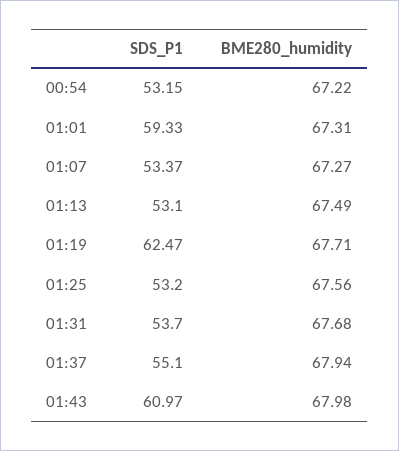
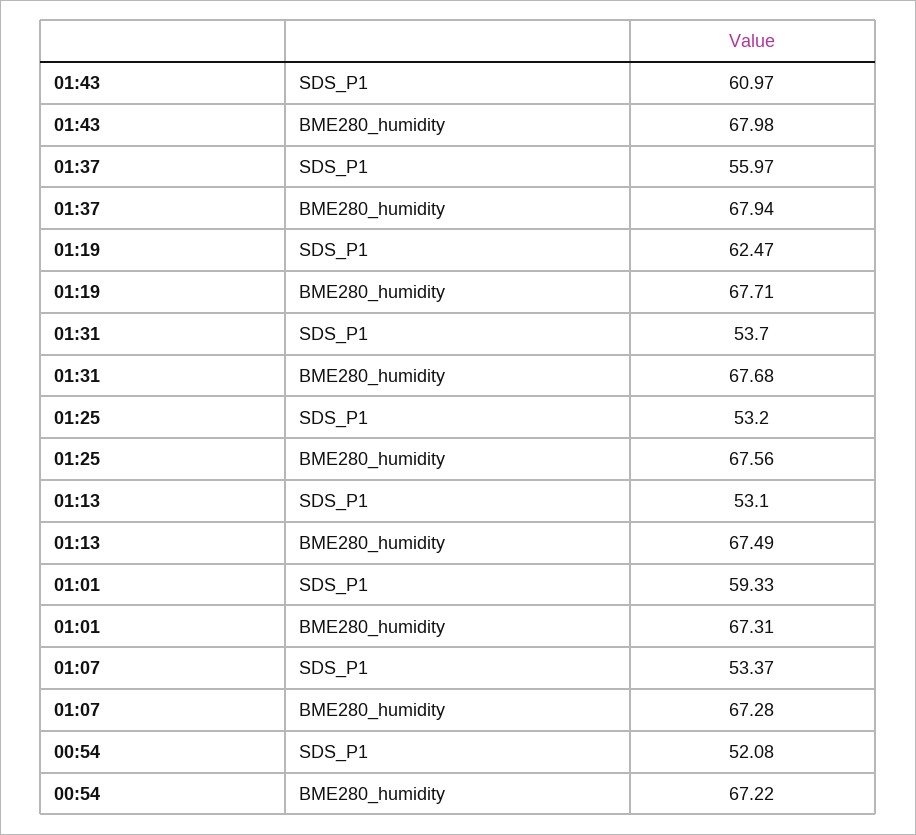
  {
    "SDS_P1": {
-     "00:54": 53.15,
+     "00:54": 52.08,
      "01:01": 59.33,
      "01:07": 53.37,
      "01:13": 53.1,
      "01:19": 62.47,
      "01:25": 53.2,
      "01:31": 53.7,
-     "01:37": 55.1,
+     "01:37": 55.97,
      "01:43": 60.97
    },
    "BME280_humidity": {
      "00:54": 67.22,
      "01:01": 67.31,
-     "01:07": 67.27,
+     "01:07": 67.28,
      "01:13": 67.49,
      "01:19": 67.71,
      "01:25": 67.56,
      "01:31": 67.68,
      "01:37": 67.94,
      "01:43": 67.98
    }
  }

